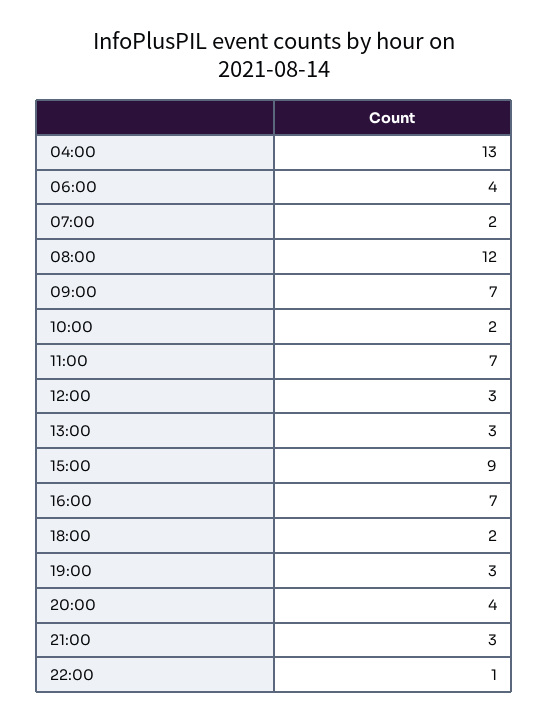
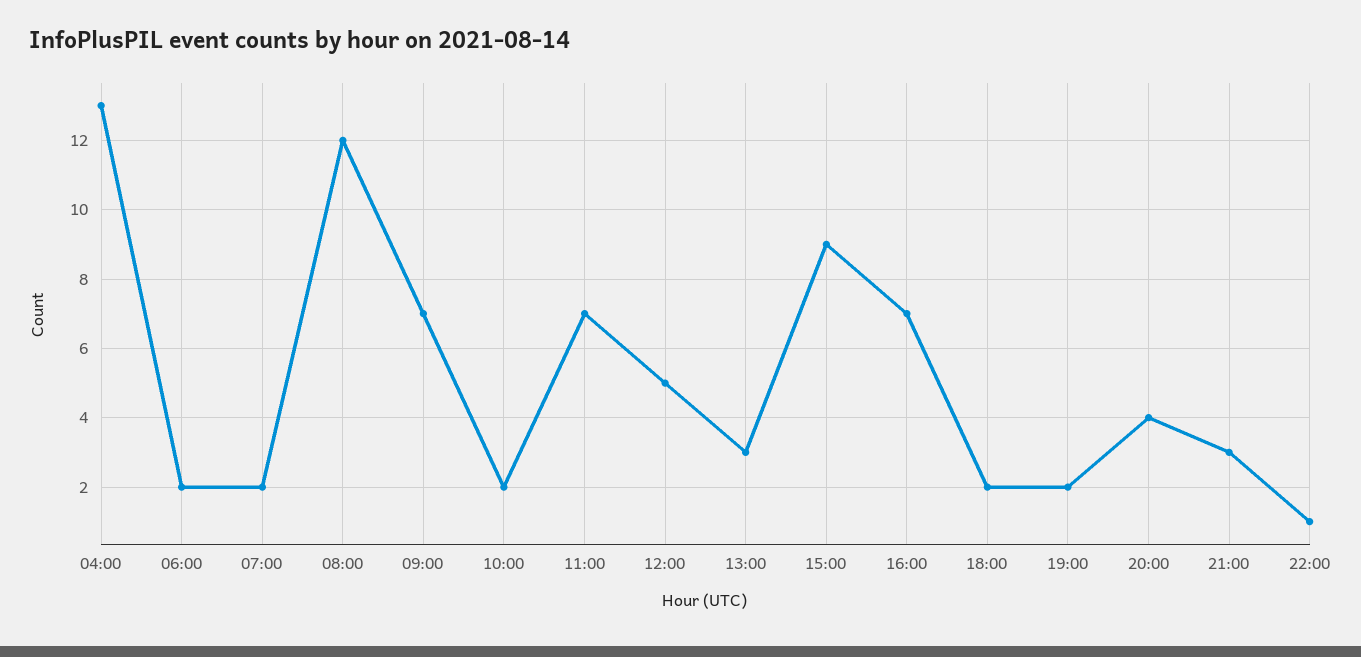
  {
    "04:00": 13,
-   "06:00": 4,
+   "06:00": 2,
    "07:00": 2,
    "08:00": 12,
    "09:00": 7,
    "10:00": 2,
    "11:00": 7,
-   "12:00": 3,
+   "12:00": 5,
    "13:00": 3,
    "15:00": 9,
    "16:00": 7,
    "18:00": 2,
-   "19:00": 3,
+   "19:00": 2,
    "20:00": 4,
    "21:00": 3,
    "22:00": 1
  }

